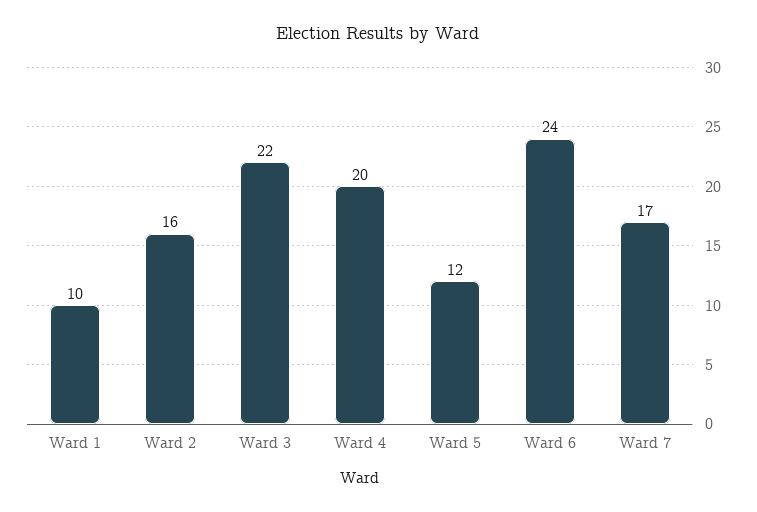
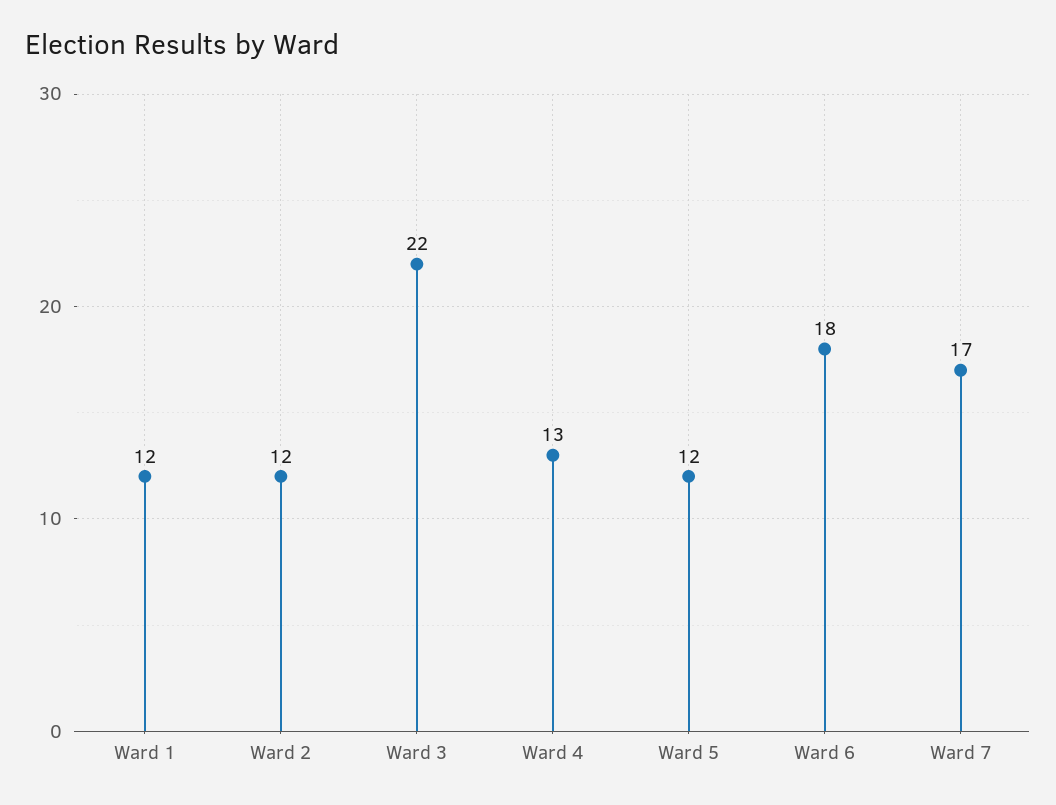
  {
-   "Ward 1": 10,
+   "Ward 1": 12,
-   "Ward 2": 16,
+   "Ward 2": 12,
    "Ward 3": 22,
-   "Ward 4": 20,
+   "Ward 4": 13,
    "Ward 5": 12,
-   "Ward 6": 24,
+   "Ward 6": 18,
    "Ward 7": 17
  }

